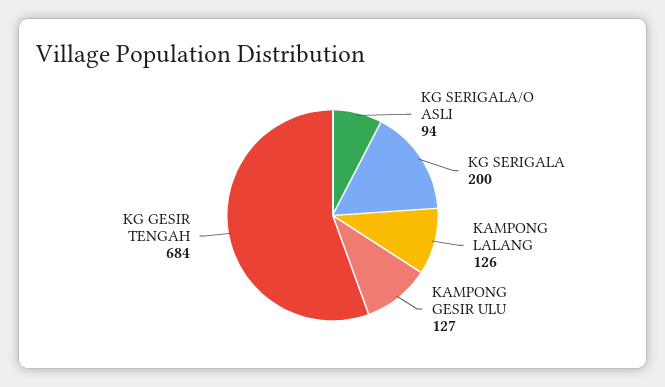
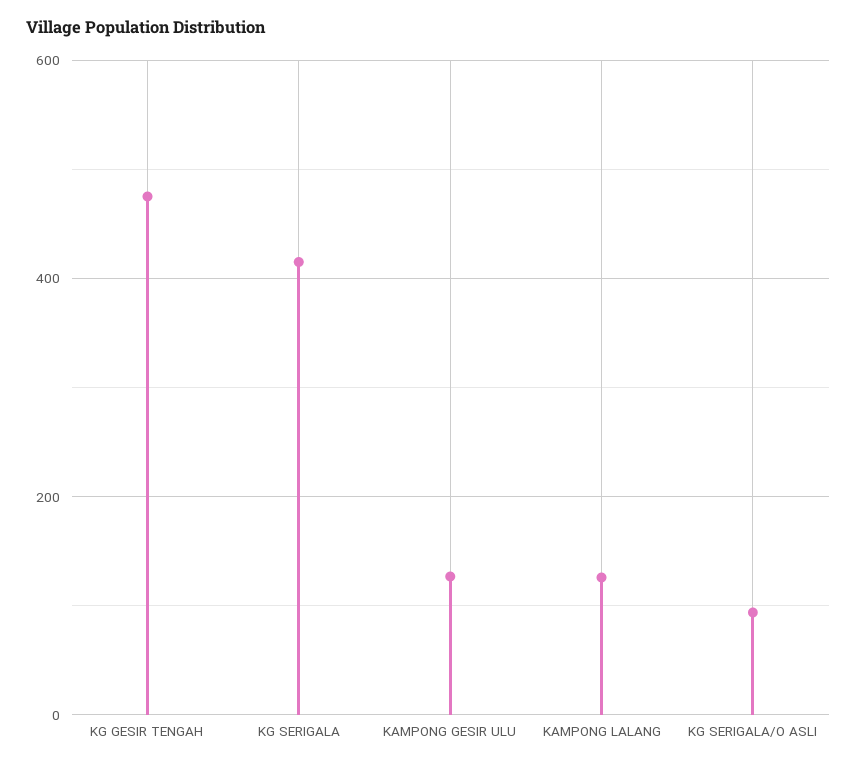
  {
    "KG SERIGALA/O ASLI": 94,
-   "KG SERIGALA": 200,
+   "KG SERIGALA": 420,
    "KAMPONG LALANG": 126,
    "KAMPONG GESIR ULU": 127,
-   "KG GESIR TENGAH": 684
+   "KG GESIR TENGAH": 480
  }

